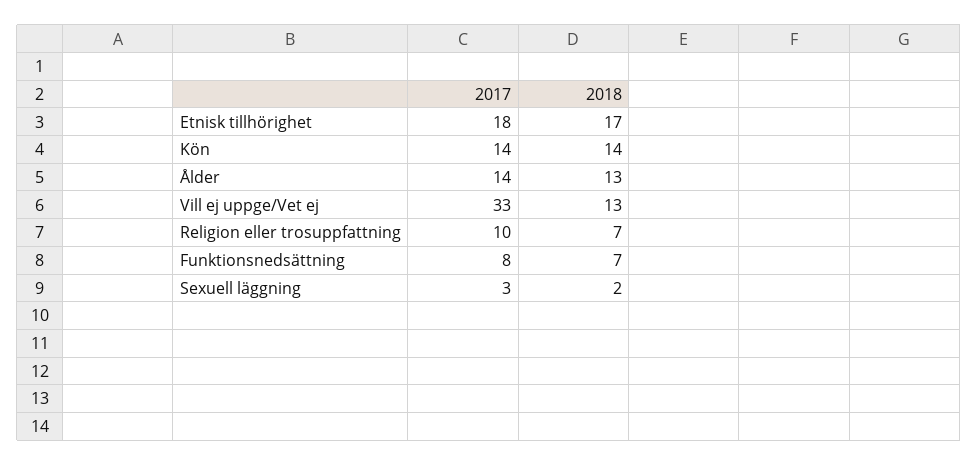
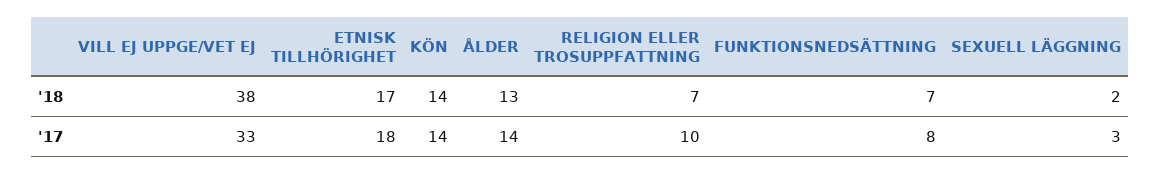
  {
    "2017": {
      "Etnisk tillhörighet": 18,
      "Kön": 14,
      "Ålder": 14,
      "Vill ej uppge/Vet ej": 33,
      "Religion eller trosuppfattning": 10,
      "Funktionsnedsättning": 8,
      "Sexuell läggning": 3
    },
    "2018": {
      "Etnisk tillhörighet": 17,
      "Kön": 14,
      "Ålder": 13,
-     "Vill ej uppge/Vet ej": 13,
+     "Vill ej uppge/Vet ej": 38,
      "Religion eller trosuppfattning": 7,
      "Funktionsnedsättning": 7,
      "Sexuell läggning": 2
    }
  }

